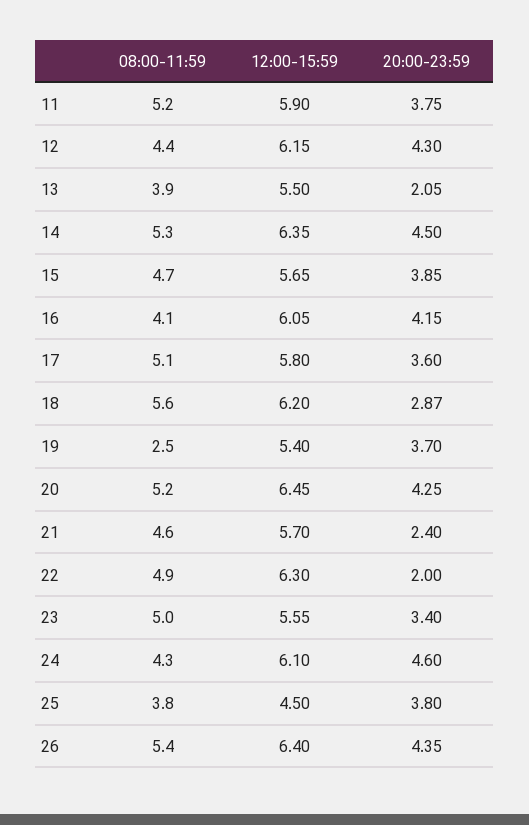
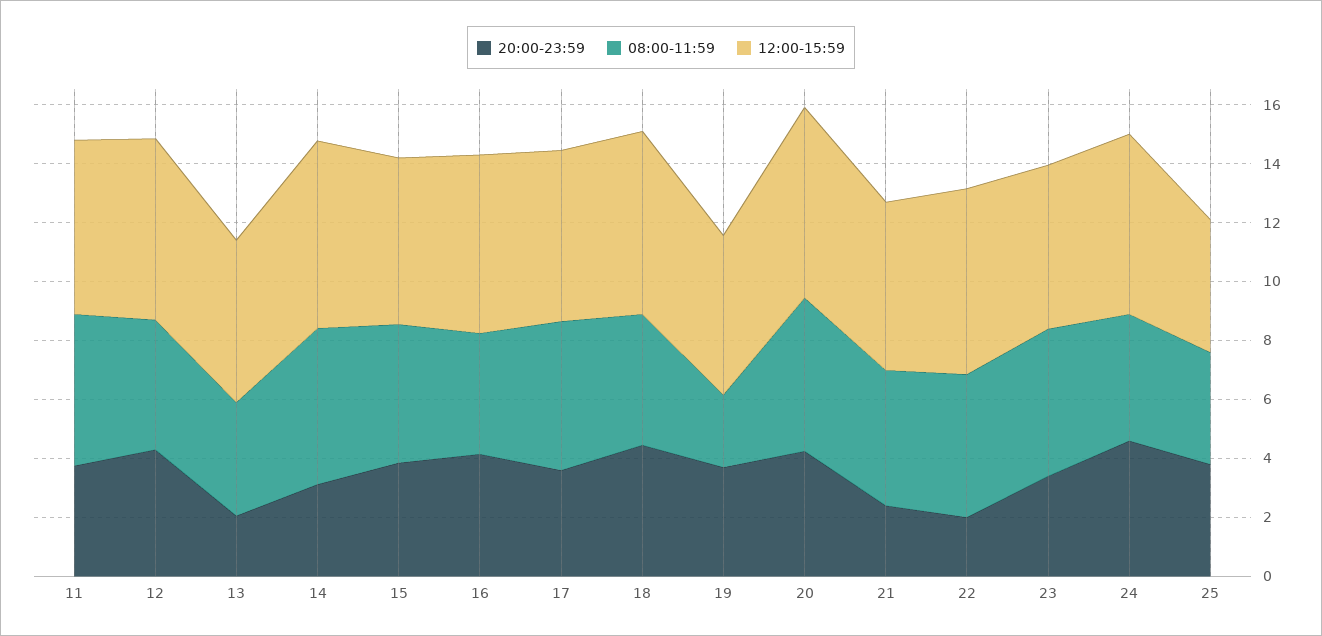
  {
    "08:00-11:59": {
      "11": 5.2,
      "12": 4.4,
      "13": 3.9,
      "14": 5.3,
      "15": 4.7,
      "16": 4.1,
      "17": 5.1,
-     "18": 5.6,
+     "18": 4.5,
      "19": 2.5,
      "20": 5.2,
      "21": 4.6,
      "22": 4.9,
      "23": 5,
      "24": 4.3,
-     "25": 3.8,
+     "25": 3.8
-     "26": 5.4
    },
    "12:00-15:59": {
      "11": 5.9,
      "12": 6.15,
      "13": 5.5,
      "14": 6.35,
      "15": 5.65,
      "16": 6.05,
      "17": 5.8,
      "18": 6.2,
      "19": 5.4,
      "20": 6.45,
      "21": 5.7,
      "22": 6.3,
      "23": 5.55,
      "24": 6.1,
-     "25": 4.5,
+     "25": 4.5
-     "26": 6.4
    },
    "20:00-23:59": {
      "11": 3.75,
      "12": 4.3,
      "13": 2.05,
-     "14": 4.5,
+     "14": 3,
      "15": 3.85,
      "16": 4.15,
      "17": 3.6,
-     "18": 2.87,
+     "18": 4.5,
      "19": 3.7,
      "20": 4.25,
      "21": 2.4,
      "22": 2,
      "23": 3.4,
      "24": 4.6,
-     "25": 3.8,
+     "25": 3.8
-     "26": 4.35
    }
  }

